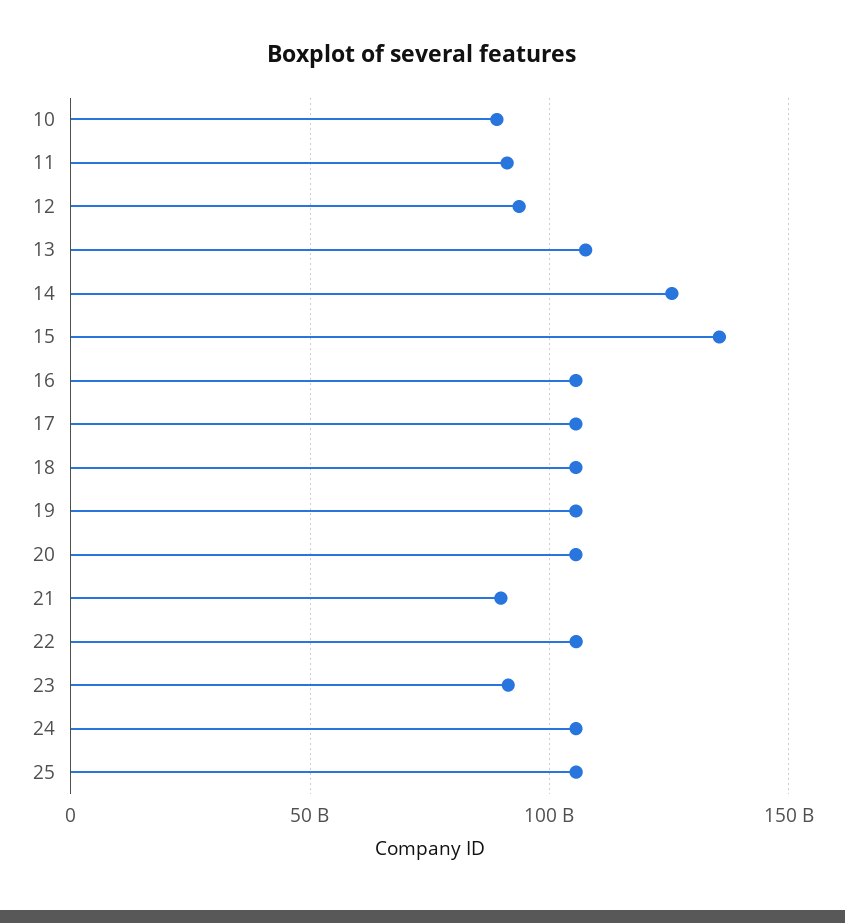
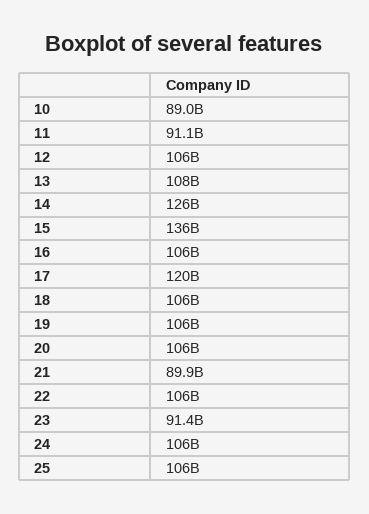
  {
    "10": 89000000000,
    "11": 91100000000,
-   "12": 95000000000,
+   "12": 106000000000,
    "13": 108000000000,
    "14": 126000000000,
    "15": 136000000000,
    "16": 106000000000,
-   "17": 105000000000,
+   "17": 120000000000,
    "18": 106000000000,
    "19": 106000000000,
    "20": 106000000000,
    "21": 89900000000,
    "22": 106000000000,
    "23": 91400000000,
    "24": 106000000000,
    "25": 106000000000
  }

